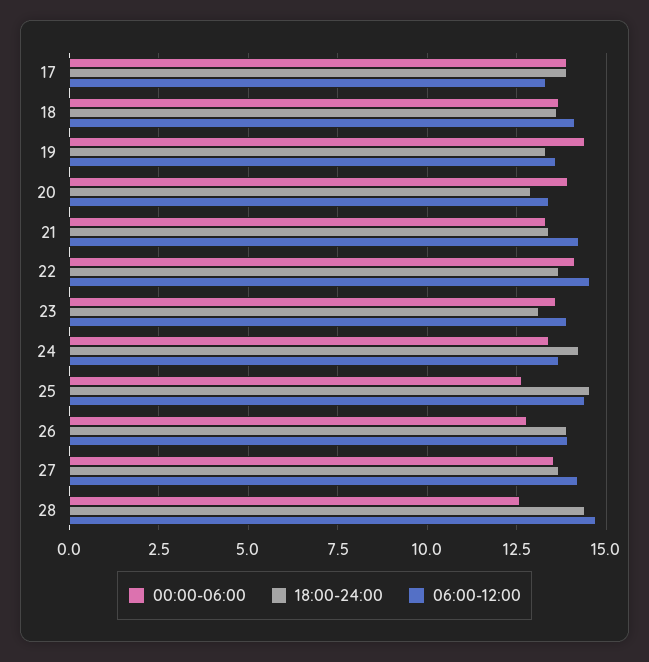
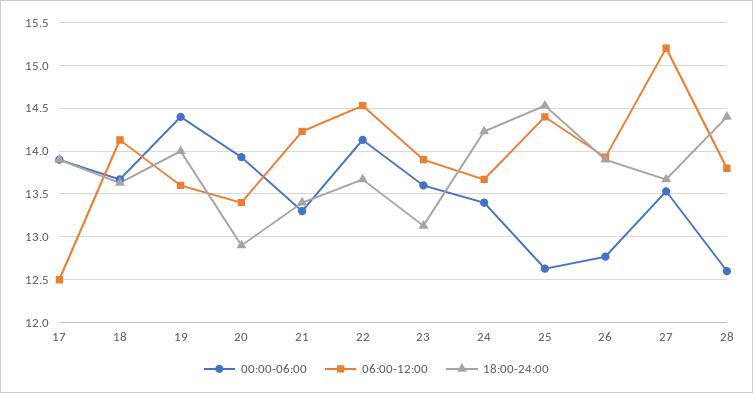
  {
    "00:00-06:00": {
      "17": 13.9,
      "18": 13.7,
      "19": 14.4,
      "20": 13.9,
      "21": 13.3,
      "22": 14.1,
      "23": 13.6,
      "24": 13.4,
      "25": 12.6,
      "26": 12.8,
      "27": 13.5,
      "28": 12.6
    },
    "18:00-24:00": {
      "17": 13.9,
      "18": 13.6,
-     "19": 13.25,
+     "19": 14,
      "20": 12.9,
      "21": 13.4,
      "22": 13.7,
      "23": 13.1,
      "24": 14.2,
      "25": 14.5,
      "26": 13.9,
      "27": 13.7,
      "28": 14.4
    },
    "06:00-12:00": {
-     "17": 13.25,
+     "17": 12.5,
      "18": 14.1,
      "19": 13.6,
      "20": 13.4,
      "21": 14.2,
      "22": 14.5,
      "23": 13.9,
      "24": 13.7,
      "25": 14.4,
      "26": 13.9,
-     "27": 14.25,
+     "27": 15.2,
-     "28": 14.75
+     "28": 13.8
    }
  }

